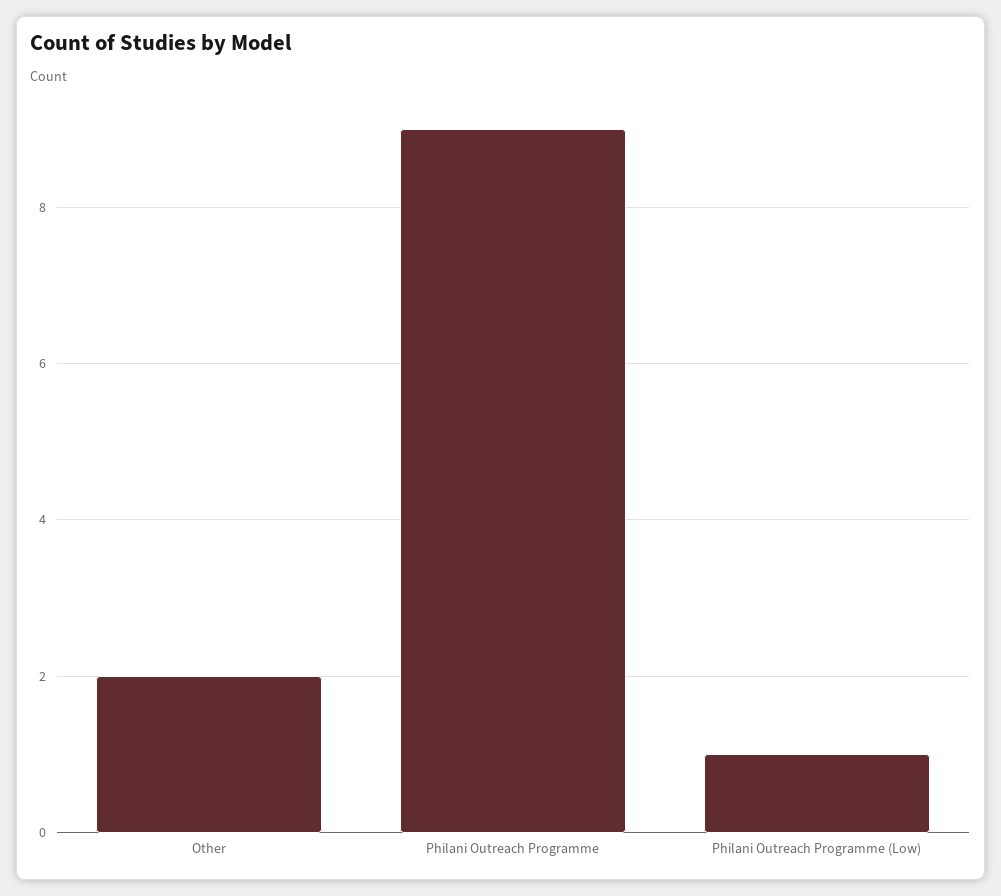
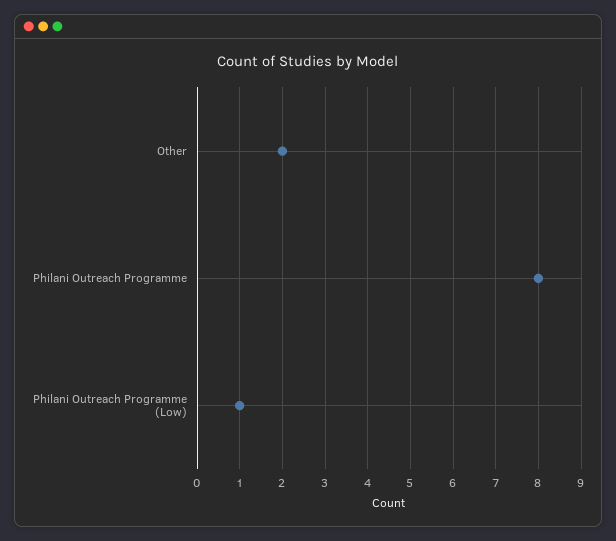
  {
    "Other": 2,
-   "Philani Outreach Programme": 9,
+   "Philani Outreach Programme": 8,
    "Philani Outreach Programme (Low)": 1
  }

